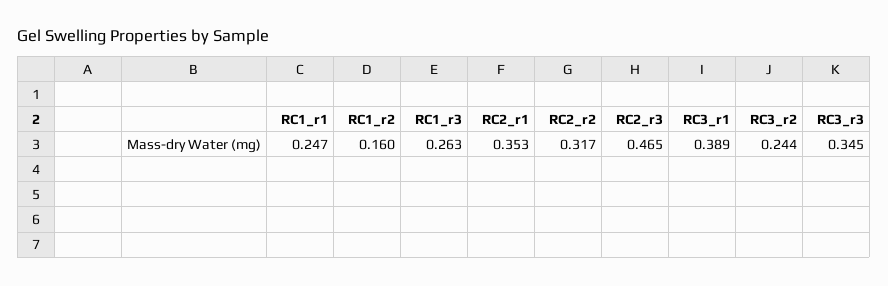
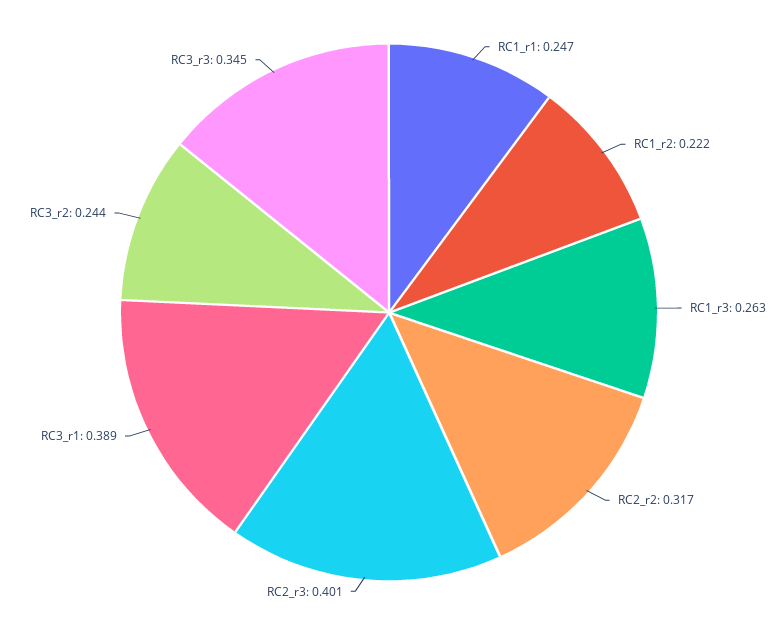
  {
    "RC1_r1": 0.247,
-   "RC1_r2": 0.16,
+   "RC1_r2": 0.222,
    "RC1_r3": 0.263,
-   "RC2_r1": 0.353,
    "RC2_r2": 0.317,
-   "RC2_r3": 0.465,
+   "RC2_r3": 0.401,
    "RC3_r1": 0.389,
    "RC3_r2": 0.244,
    "RC3_r3": 0.345
  }

